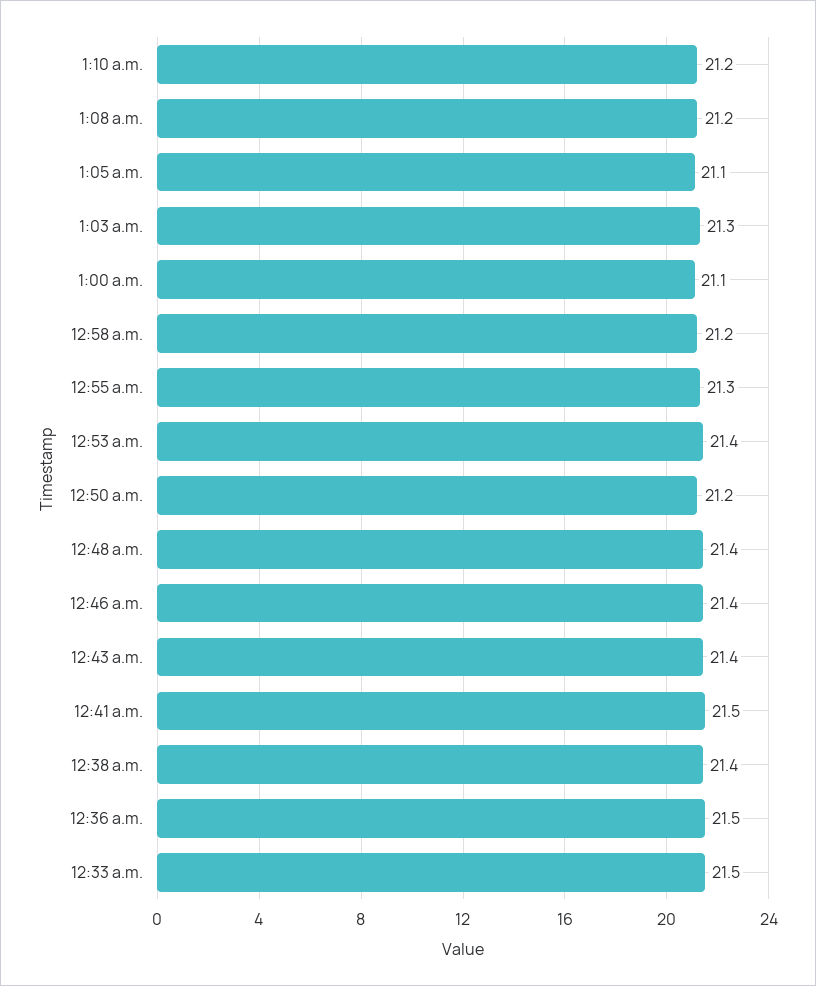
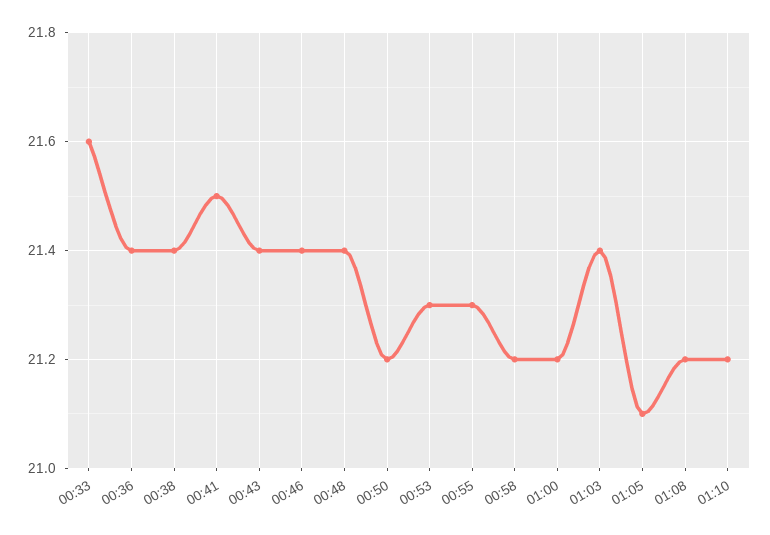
  {
    "1:10 a.m.": 21.2,
    "1:08 a.m.": 21.2,
    "1:05 a.m.": 21.1,
-   "1:03 a.m.": 21.3,
+   "1:03 a.m.": 21.4,
-   "1:00 a.m.": 21.1,
+   "1:00 a.m.": 21.2,
    "12:58 a.m.": 21.2,
    "12:55 a.m.": 21.3,
-   "12:53 a.m.": 21.4,
+   "12:53 a.m.": 21.3,
    "12:50 a.m.": 21.2,
    "12:48 a.m.": 21.4,
    "12:46 a.m.": 21.4,
    "12:43 a.m.": 21.4,
    "12:41 a.m.": 21.5,
    "12:38 a.m.": 21.4,
-   "12:36 a.m.": 21.5,
+   "12:36 a.m.": 21.4,
-   "12:33 a.m.": 21.5
+   "12:33 a.m.": 21.6
  }

